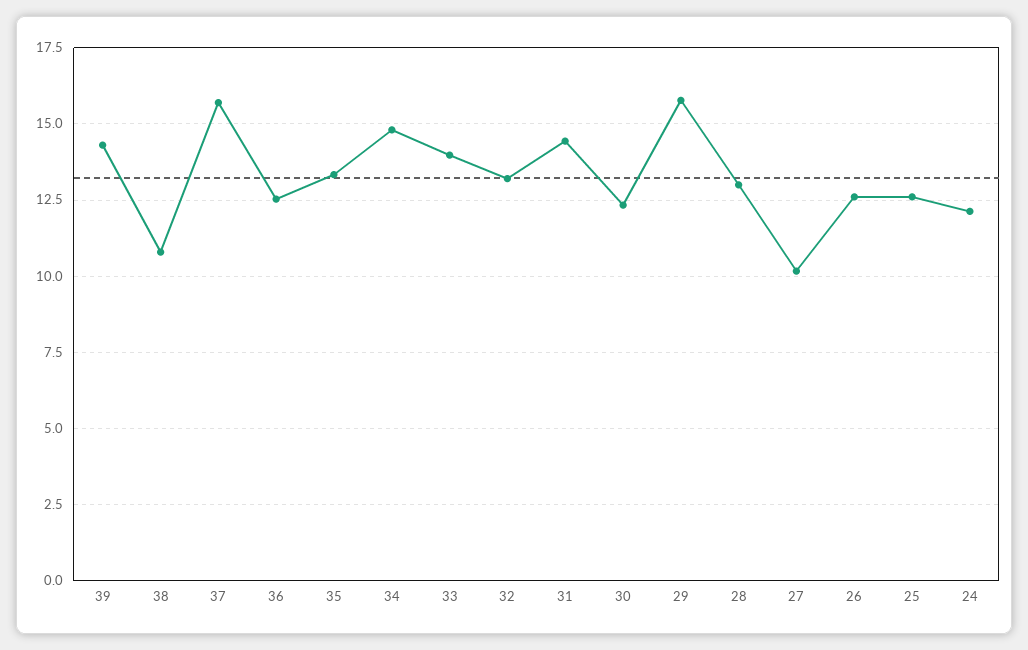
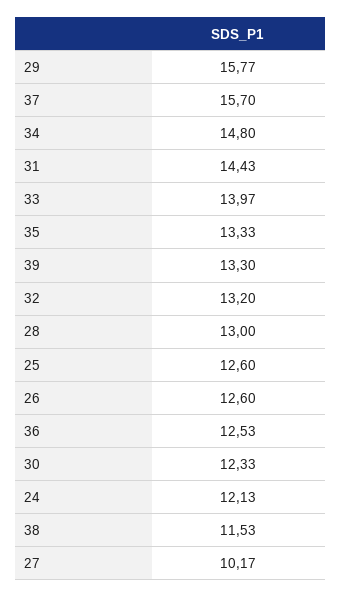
  {
-   "39": 14.25,
+   "39": 13.3,
-   "38": 10.75,
+   "38": 11.53,
    "37": 15.7,
    "36": 12.53,
    "35": 13.33,
    "34": 14.8,
    "33": 13.97,
    "32": 13.2,
    "31": 14.43,
    "30": 12.33,
    "29": 15.77,
    "28": 13,
    "27": 10.17,
    "26": 12.6,
    "25": 12.6,
    "24": 12.13
  }

